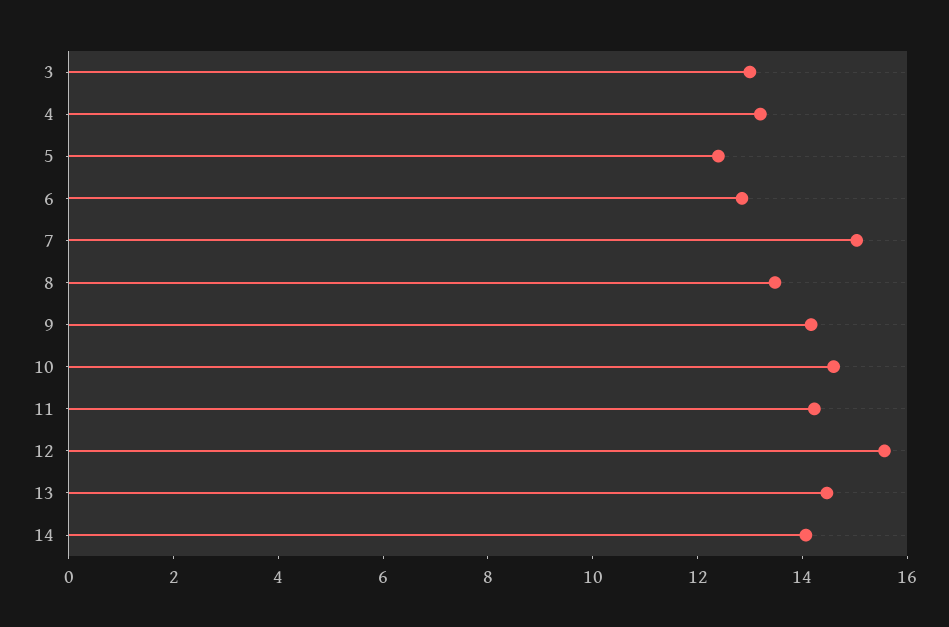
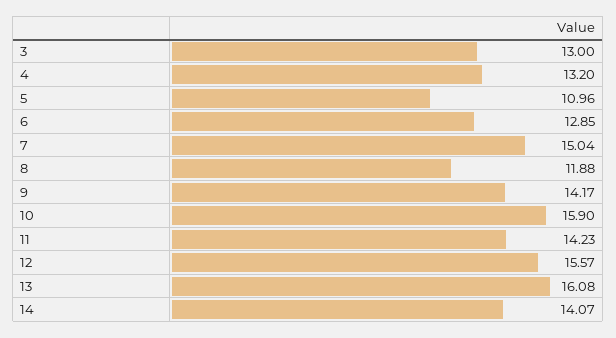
  {
    "3": 13,
    "4": 13.2,
-   "5": 12.5,
+   "5": 10.96,
    "6": 12.85,
    "7": 15.04,
-   "8": 13.5,
+   "8": 11.88,
    "9": 14.17,
-   "10": 14.5,
+   "10": 15.9,
    "11": 14.23,
    "12": 15.57,
-   "13": 14.5,
+   "13": 16.08,
    "14": 14.07
  }

